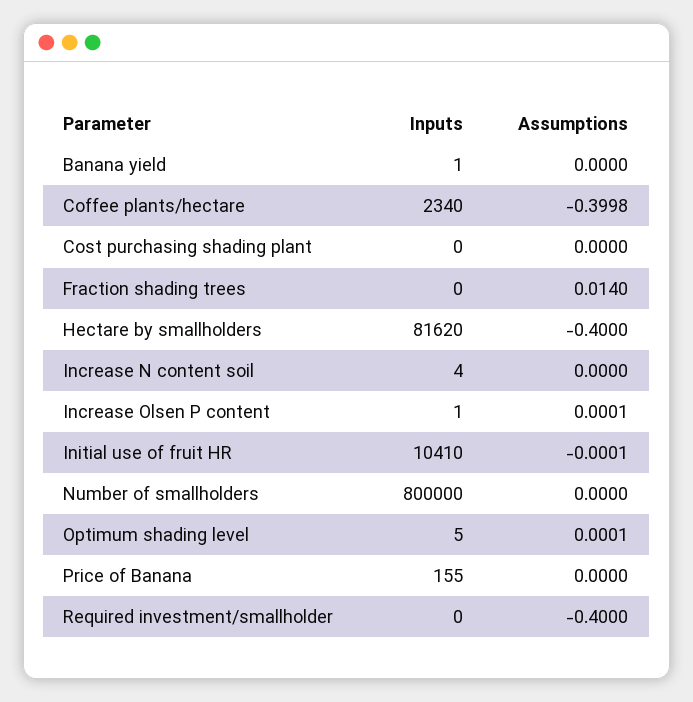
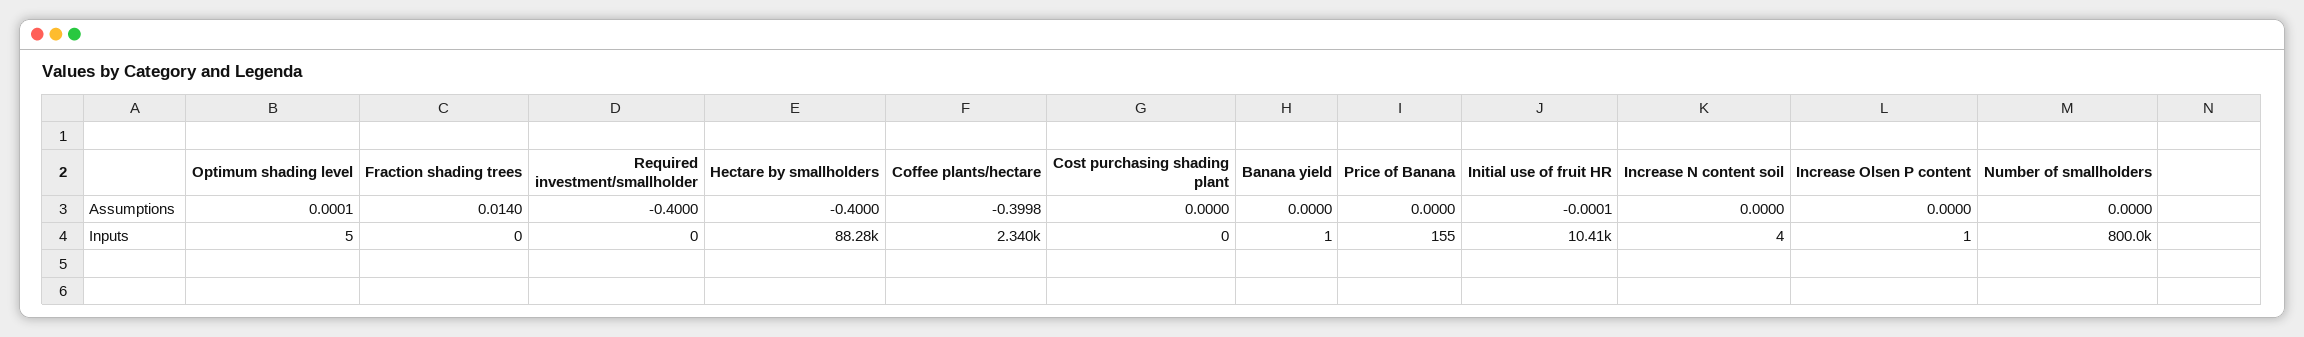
  {
    "Inputs": {
      "Banana yield": 1,
      "Coffee plants/hectare": 2340,
      "Cost purchasing shading plant": 0,
      "Fraction shading trees": 0,
-     "Hectare by smallholders": 81620,
+     "Hectare by smallholders": 88280,
      "Increase N content soil": 4,
      "Increase Olsen P content": 1,
      "Initial use of fruit HR": 10410,
      "Number of smallholders": 800000,
      "Optimum shading level": 5,
      "Price of Banana": 155,
      "Required investment/smallholder": 0
    },
    "Assumptions": {
      "Banana yield": 0,
      "Coffee plants/hectare": -0.3998,
      "Cost purchasing shading plant": 0,
      "Fraction shading trees": 0.014,
      "Hectare by smallholders": -0.4,
      "Increase N content soil": 0,
-     "Increase Olsen P content": 0.0001,
+     "Increase Olsen P content": 0,
      "Initial use of fruit HR": -0.0001,
      "Number of smallholders": 0,
      "Optimum shading level": 0.0001,
      "Price of Banana": 0,
      "Required investment/smallholder": -0.4
    }
  }

